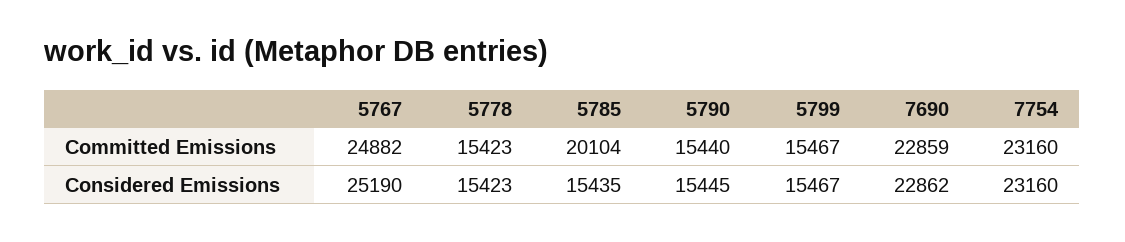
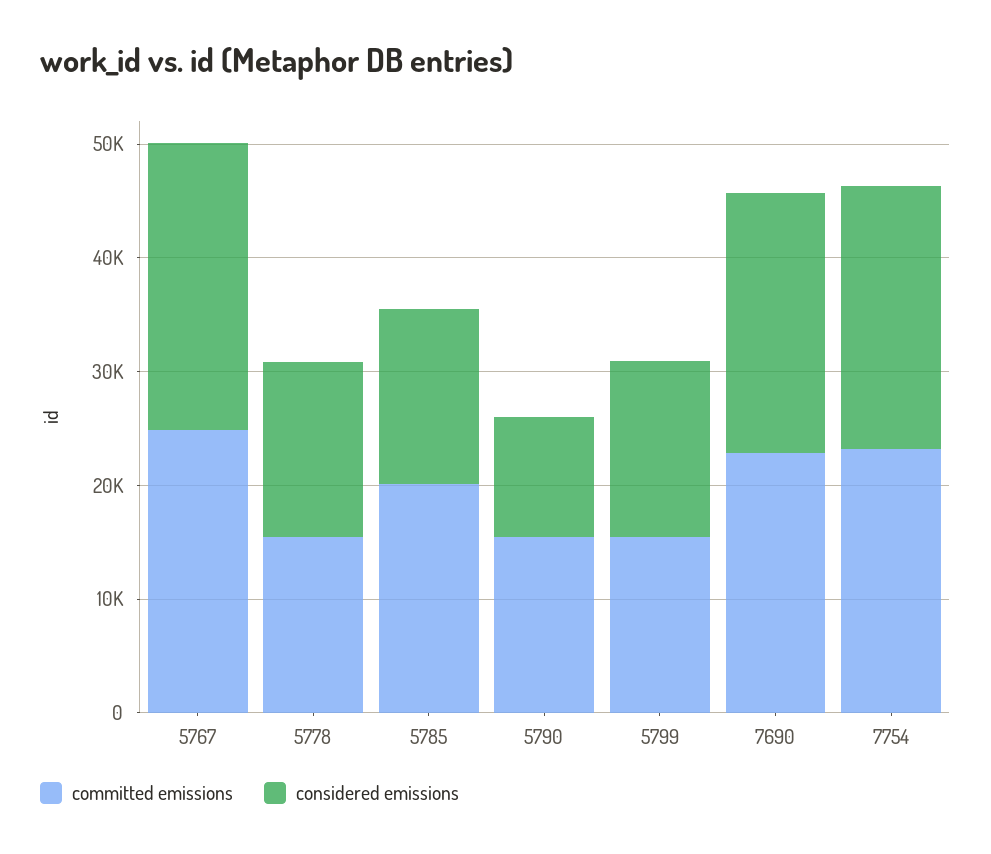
  {
    "Committed Emissions": {
      "5767": 24882,
      "5778": 15423,
      "5785": 20104,
      "5790": 15440,
      "5799": 15467,
      "7690": 22859,
      "7754": 23160
    },
    "Considered Emissions": {
      "5767": 25190,
      "5778": 15423,
      "5785": 15435,
-     "5790": 15445,
+     "5790": 10000,
      "5799": 15467,
      "7690": 22862,
      "7754": 23160
    }
  }

